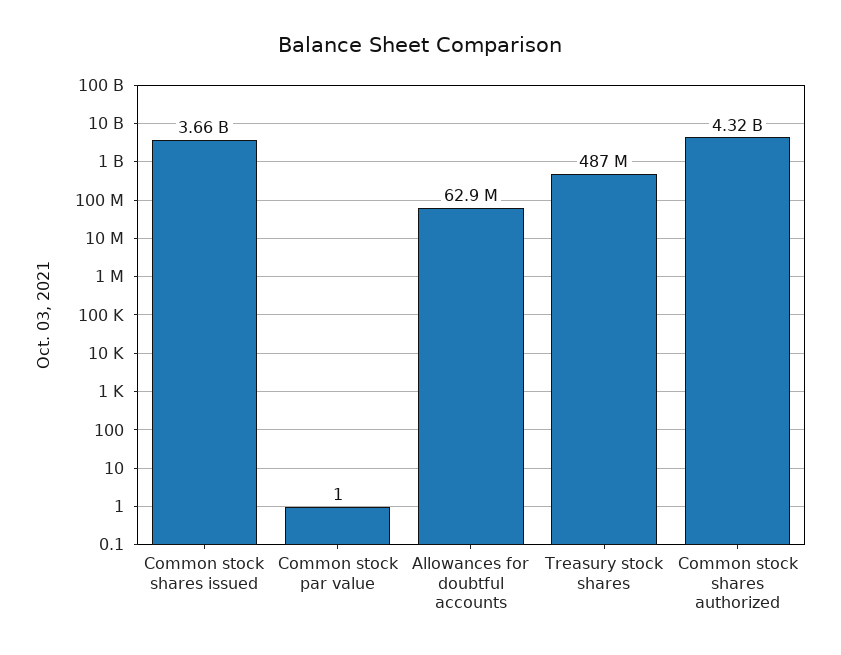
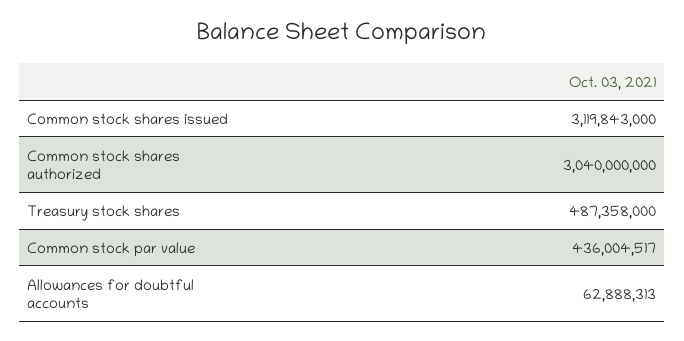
  {
-   "Common stock shares issued": 3660000000,
+   "Common stock shares issued": 3119843000,
-   "Common stock par value": 1,
+   "Common stock par value": 436004517,
    "Allowances for doubtful accounts": 62888313,
    "Treasury stock shares": 487358000,
-   "Common stock shares authorized": 4320000000
+   "Common stock shares authorized": 3040000000
  }

